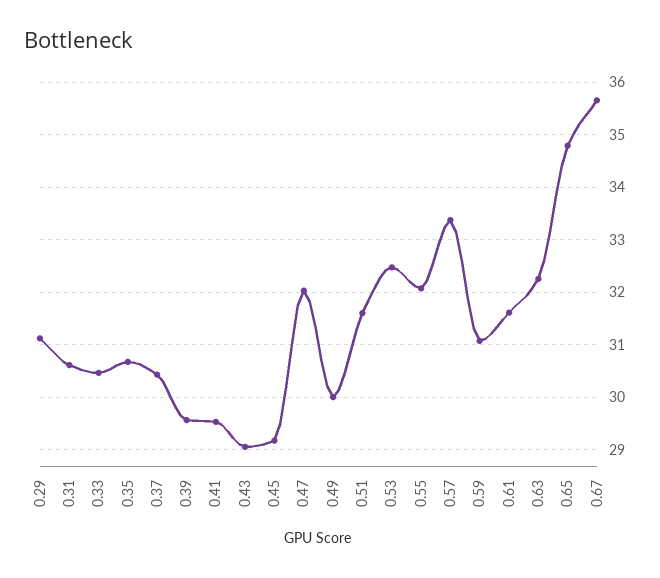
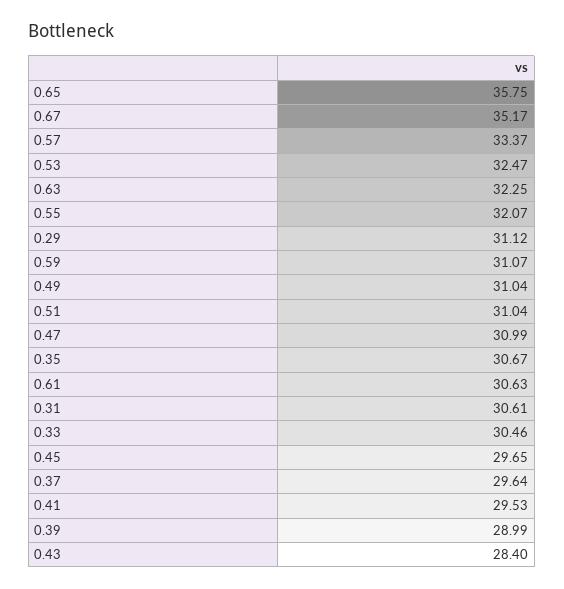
  {
    "0.29": 31.12,
    "0.31": 30.61,
    "0.33": 30.46,
    "0.35": 30.67,
-   "0.37": 30.4,
+   "0.37": 29.64,
-   "0.39": 29.6,
+   "0.39": 28.99,
    "0.41": 29.53,
-   "0.43": 29,
+   "0.43": 28.4,
-   "0.45": 29.2,
+   "0.45": 29.65,
-   "0.47": 32,
+   "0.47": 30.99,
-   "0.49": 30,
+   "0.49": 31.04,
-   "0.51": 31.6,
+   "0.51": 31.04,
    "0.53": 32.47,
    "0.55": 32.07,
    "0.57": 33.37,
    "0.59": 31.07,
-   "0.61": 31.6,
+   "0.61": 30.63,
    "0.63": 32.25,
-   "0.65": 34.8,
+   "0.65": 35.75,
-   "0.67": 35.6
+   "0.67": 35.17
  }

